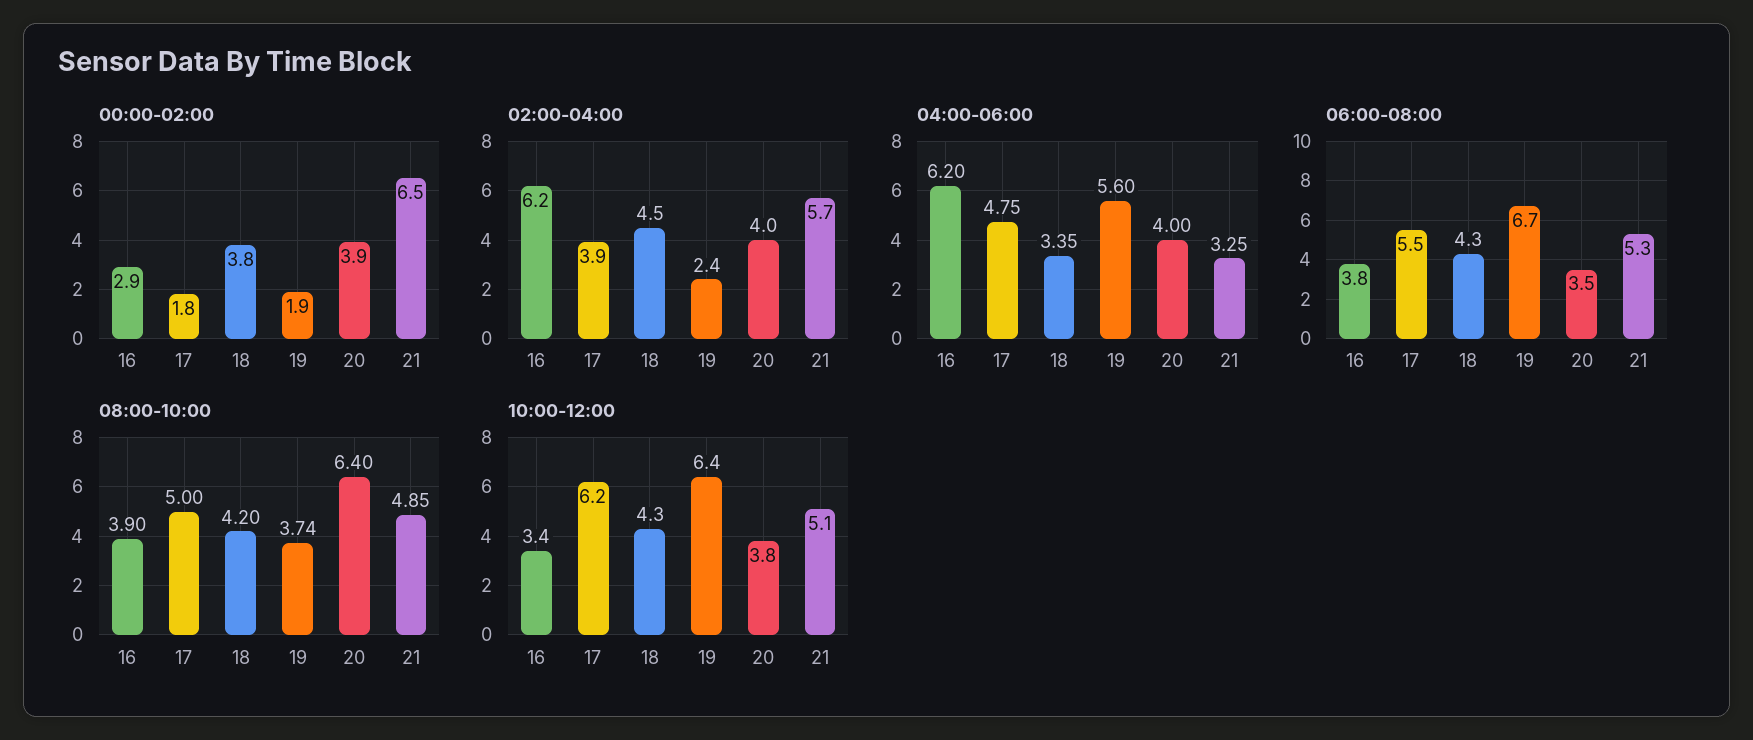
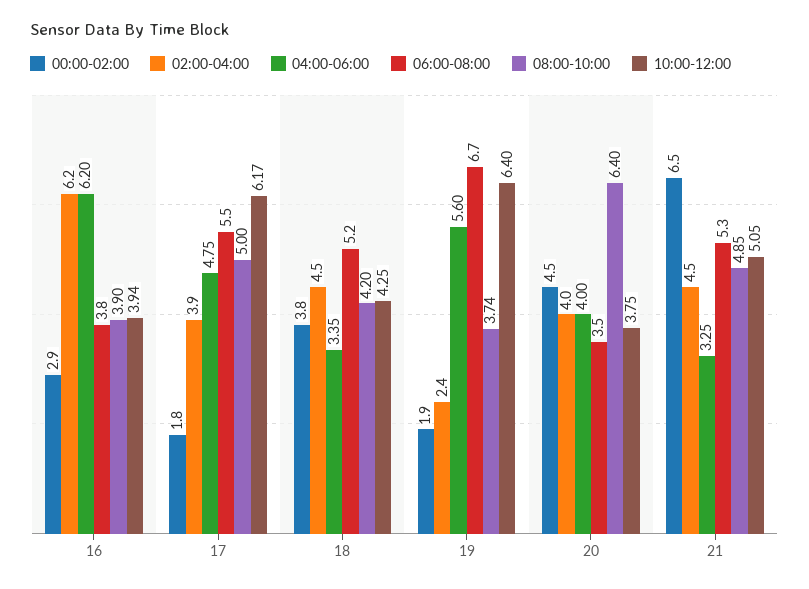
  {
    "00:00-02:00": {
      "16": 2.9,
      "17": 1.8,
      "18": 3.8,
      "19": 1.9,
-     "20": 3.9,
+     "20": 4.5,
      "21": 6.5
    },
    "02:00-04:00": {
      "16": 6.2,
      "17": 3.9,
      "18": 4.5,
      "19": 2.4,
      "20": 4,
-     "21": 5.7
+     "21": 4.5
    },
    "04:00-06:00": {
      "16": 6.2,
      "17": 4.75,
      "18": 3.35,
      "19": 5.6,
      "20": 4,
      "21": 3.25
    },
    "06:00-08:00": {
      "16": 3.8,
      "17": 5.5,
-     "18": 4.3,
+     "18": 5.2,
      "19": 6.7,
      "20": 3.5,
      "21": 5.3
    },
    "08:00-10:00": {
      "16": 3.9,
      "17": 5,
      "18": 4.2,
      "19": 3.74,
      "20": 6.4,
      "21": 4.85
    },
    "10:00-12:00": {
-     "16": 3.4,
+     "16": 3.94,
      "17": 6.17,
      "18": 4.25,
      "19": 6.4,
      "20": 3.75,
      "21": 5.05
    }
  }

